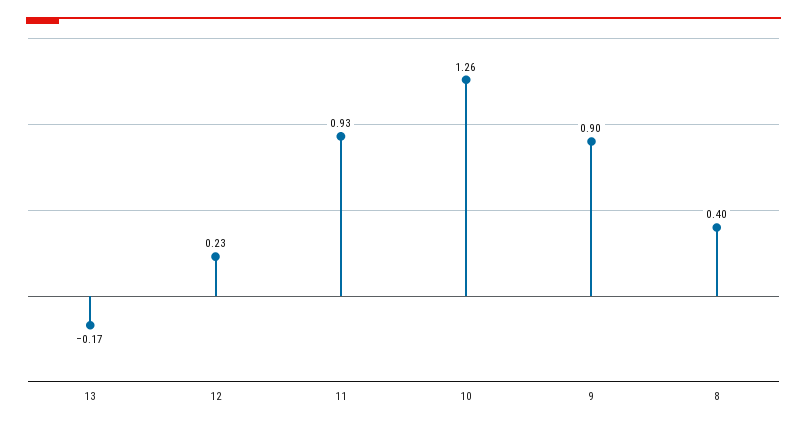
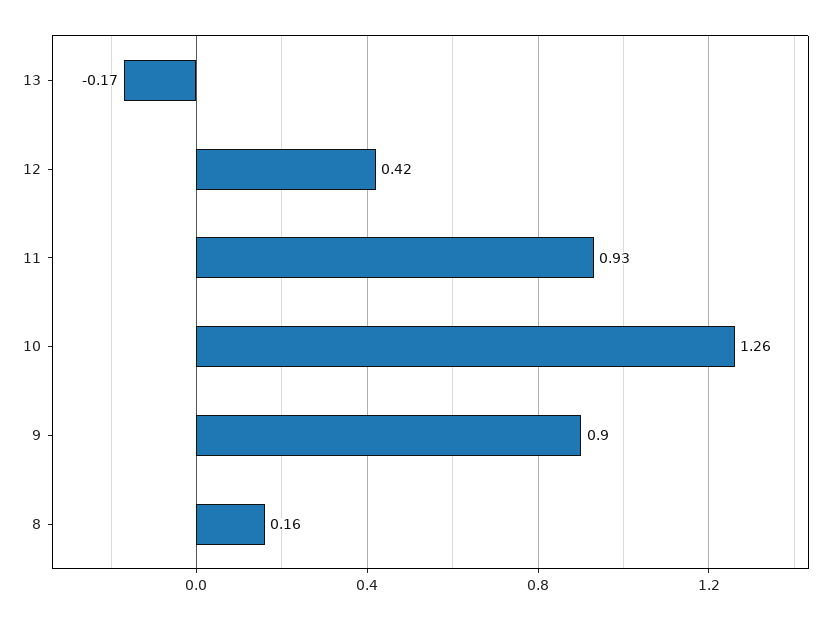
  {
    "13": -0.17,
-   "12": 0.23,
+   "12": 0.42,
    "11": 0.93,
    "10": 1.26,
    "9": 0.9,
-   "8": 0.4
+   "8": 0.16
  }

